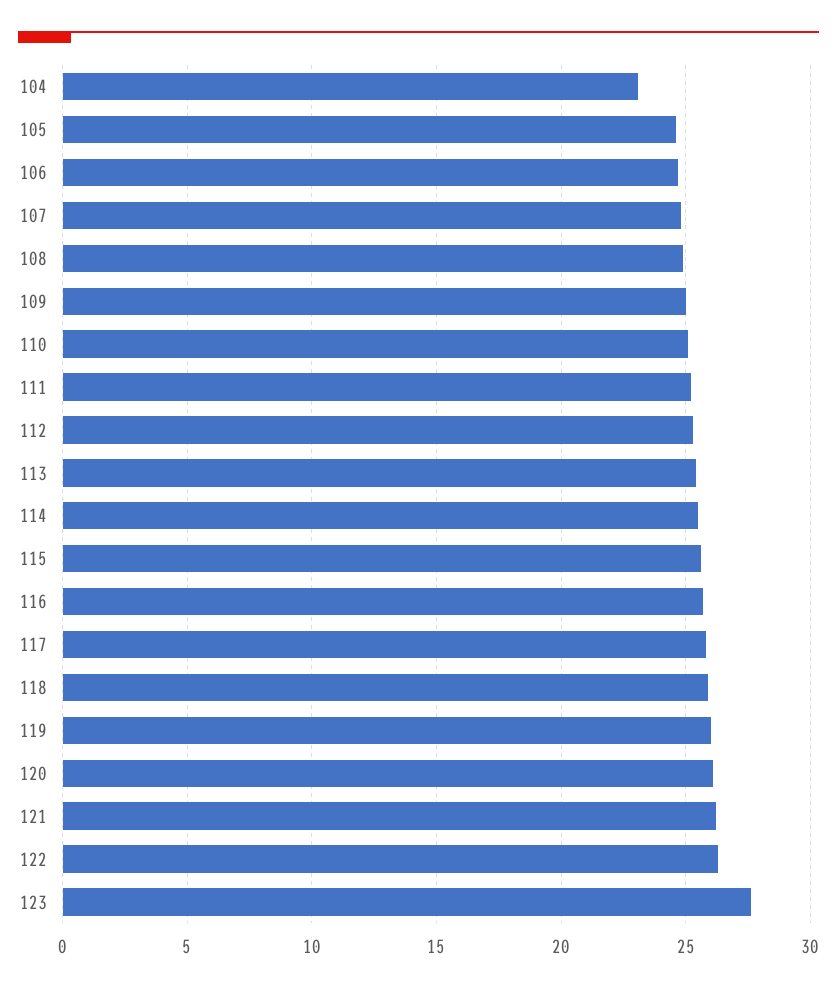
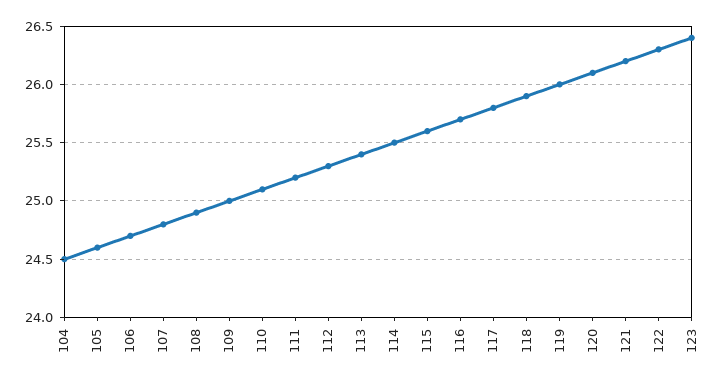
  {
-   "104": 23,
+   "104": 24.5,
    "105": 24.6,
    "106": 24.7,
    "107": 24.8,
    "108": 24.9,
    "109": 25,
    "110": 25.1,
    "111": 25.2,
    "112": 25.3,
    "113": 25.4,
    "114": 25.5,
    "115": 25.6,
    "116": 25.7,
    "117": 25.8,
    "118": 25.9,
    "119": 26,
    "120": 26.1,
    "121": 26.2,
    "122": 26.3,
-   "123": 27.5
+   "123": 26.4
  }

